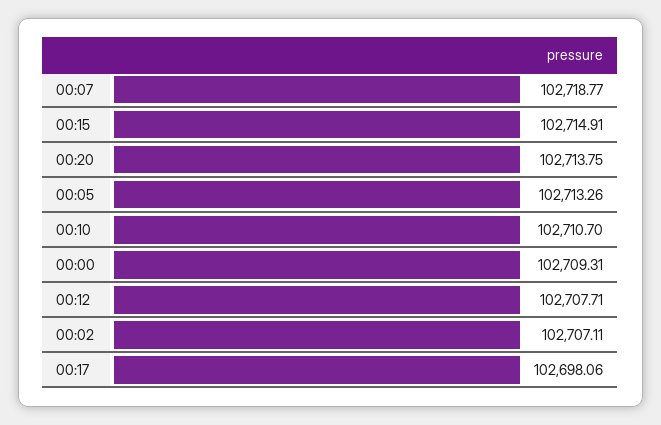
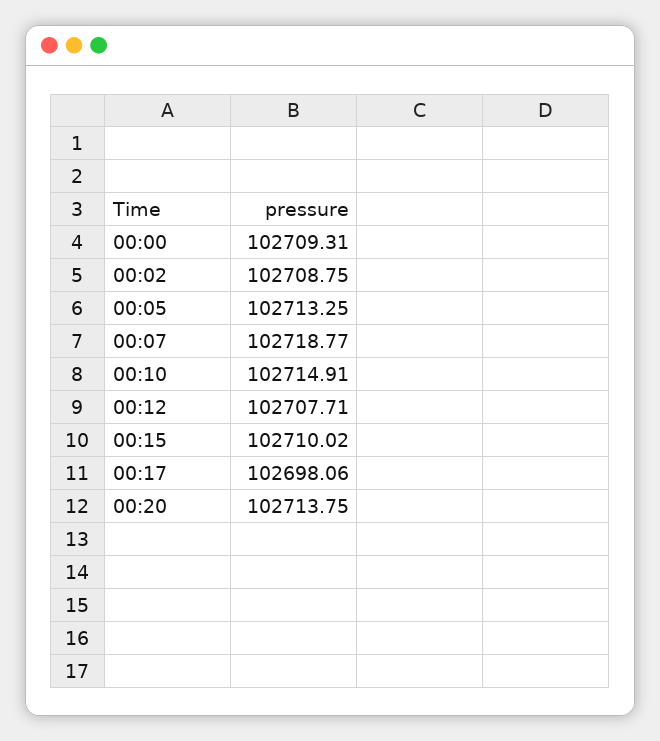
  {
    "00:07": 102718.77,
-   "00:15": 102714.91,
+   "00:15": 102710.02,
    "00:20": 102713.75,
-   "00:05": 102713.26,
+   "00:05": 102713.25,
-   "00:10": 102710.7,
+   "00:10": 102714.91,
    "00:00": 102709.31,
    "00:12": 102707.71,
-   "00:02": 102707.11,
+   "00:02": 102708.75,
    "00:17": 102698.06
  }

